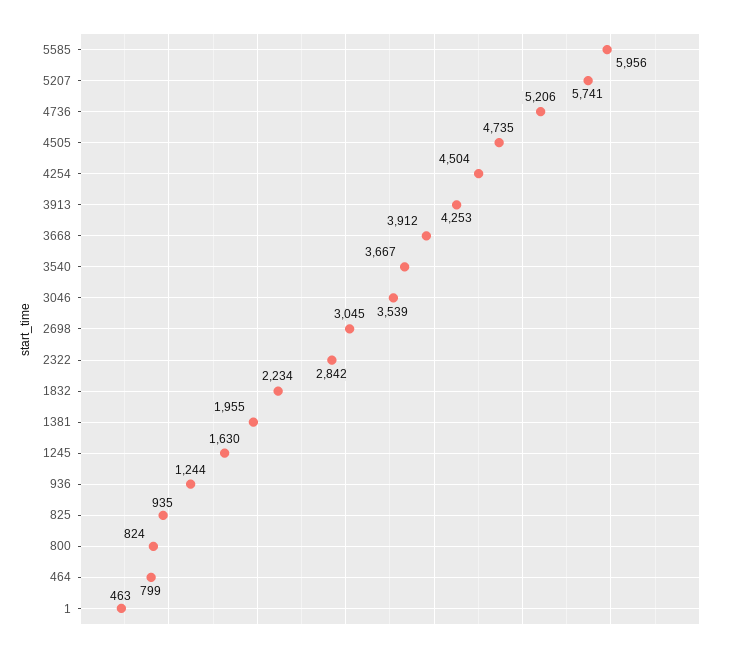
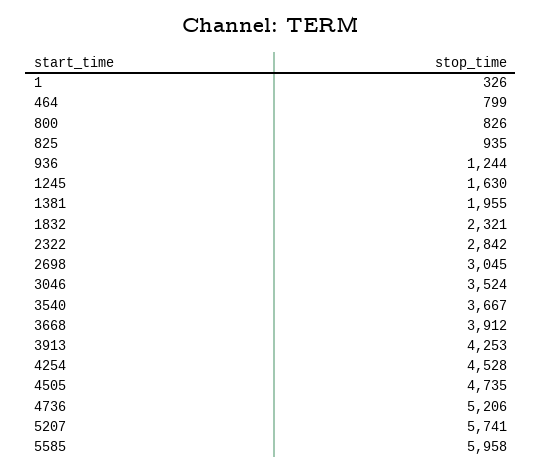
  {
-   "5585": 5956,
+   "5585": 5958,
    "5207": 5741,
    "4736": 5206,
    "4505": 4735,
-   "4254": 4504,
+   "4254": 4528,
    "3913": 4253,
    "3668": 3912,
    "3540": 3667,
-   "3046": 3539,
+   "3046": 3524,
    "2698": 3045,
    "2322": 2842,
-   "1832": 2234,
+   "1832": 2321,
    "1381": 1955,
    "1245": 1630,
    "936": 1244,
    "825": 935,
-   "800": 824,
+   "800": 826,
    "464": 799,
-   "1": 463
+   "1": 326
  }

